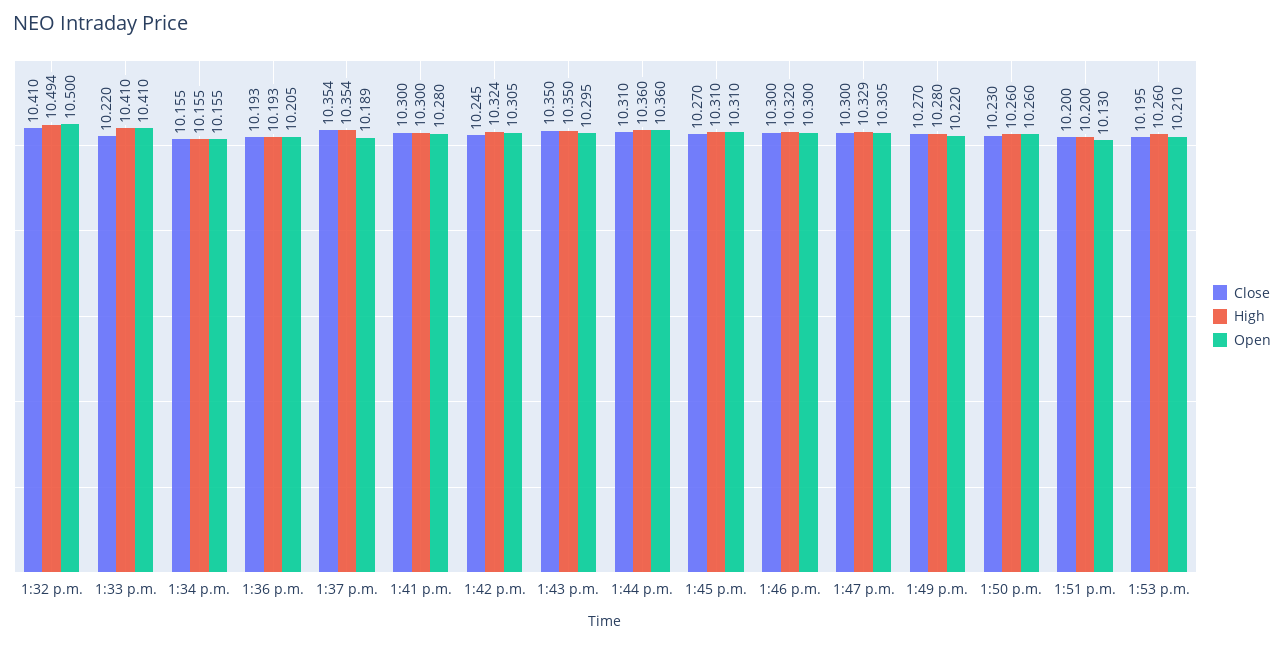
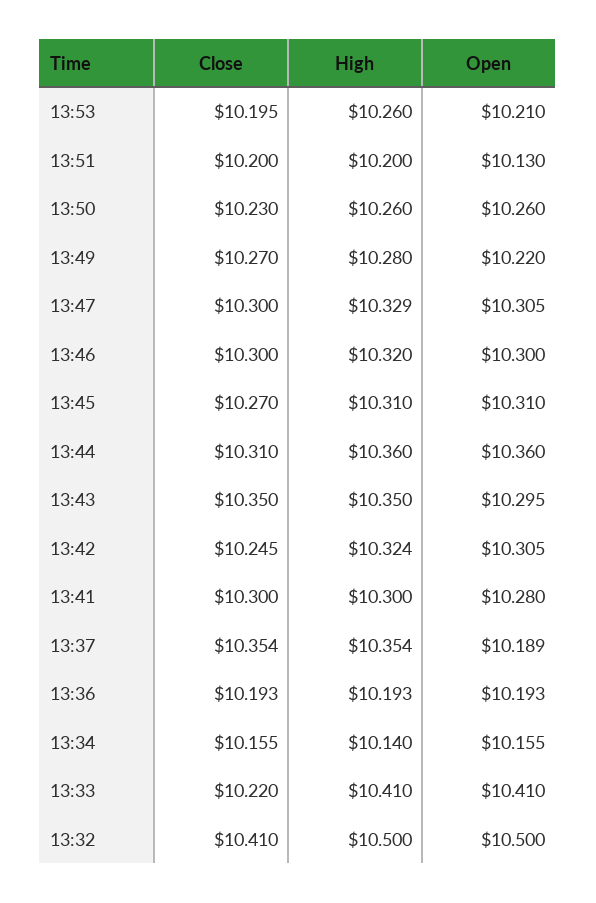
  {
    "Close": {
      "1:32 p.m.": 10.41,
      "1:33 p.m.": 10.22,
      "1:34 p.m.": 10.155,
      "1:36 p.m.": 10.193,
      "1:37 p.m.": 10.354,
      "1:41 p.m.": 10.3,
      "1:42 p.m.": 10.245,
      "1:43 p.m.": 10.35,
      "1:44 p.m.": 10.31,
      "1:45 p.m.": 10.27,
      "1:46 p.m.": 10.3,
      "1:47 p.m.": 10.3,
      "1:49 p.m.": 10.27,
      "1:50 p.m.": 10.23,
      "1:51 p.m.": 10.2,
      "1:53 p.m.": 10.195
    },
    "High": {
-     "1:32 p.m.": 10.494,
+     "1:32 p.m.": 10.5,
      "1:33 p.m.": 10.41,
-     "1:34 p.m.": 10.155,
+     "1:34 p.m.": 10.14,
      "1:36 p.m.": 10.193,
      "1:37 p.m.": 10.354,
      "1:41 p.m.": 10.3,
      "1:42 p.m.": 10.324,
      "1:43 p.m.": 10.35,
      "1:44 p.m.": 10.36,
      "1:45 p.m.": 10.31,
      "1:46 p.m.": 10.32,
      "1:47 p.m.": 10.329,
      "1:49 p.m.": 10.28,
      "1:50 p.m.": 10.26,
      "1:51 p.m.": 10.2,
      "1:53 p.m.": 10.26
    },
    "Open": {
      "1:32 p.m.": 10.5,
      "1:33 p.m.": 10.41,
      "1:34 p.m.": 10.155,
-     "1:36 p.m.": 10.205,
+     "1:36 p.m.": 10.193,
      "1:37 p.m.": 10.189,
      "1:41 p.m.": 10.28,
      "1:42 p.m.": 10.305,
      "1:43 p.m.": 10.295,
      "1:44 p.m.": 10.36,
      "1:45 p.m.": 10.31,
      "1:46 p.m.": 10.3,
      "1:47 p.m.": 10.305,
      "1:49 p.m.": 10.22,
      "1:50 p.m.": 10.26,
      "1:51 p.m.": 10.13,
      "1:53 p.m.": 10.21
    }
  }

